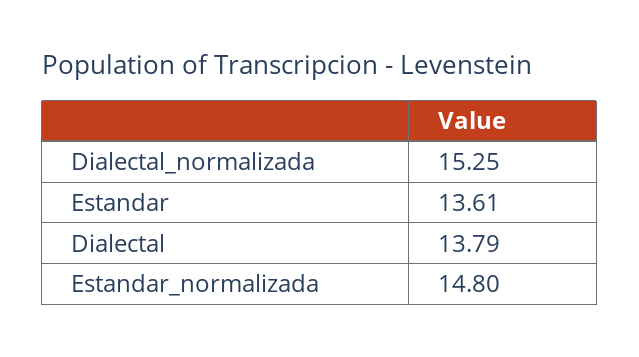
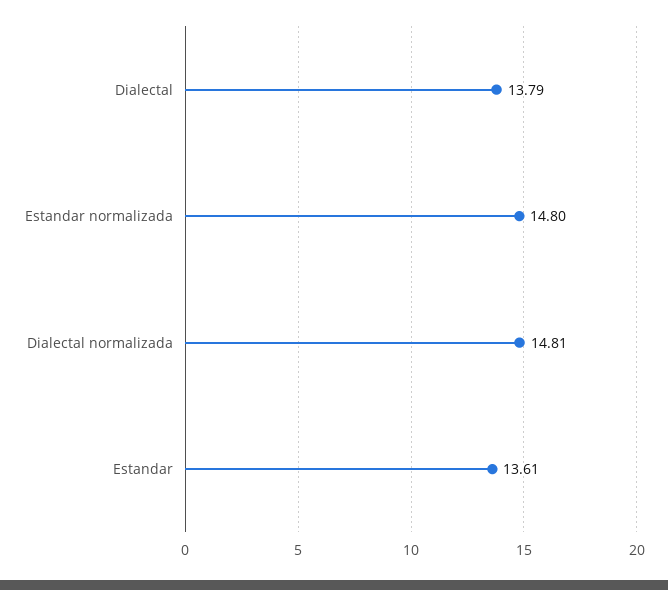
  {
-   "Dialectal_normalizada": 15.25,
+   "Dialectal_normalizada": 14.81,
    "Estandar": 13.61,
    "Dialectal": 13.79,
    "Estandar_normalizada": 14.8
  }

